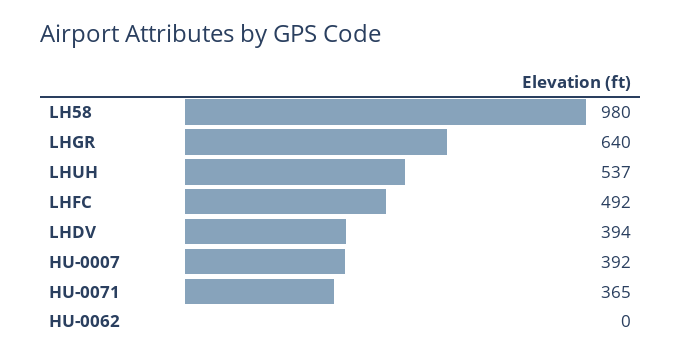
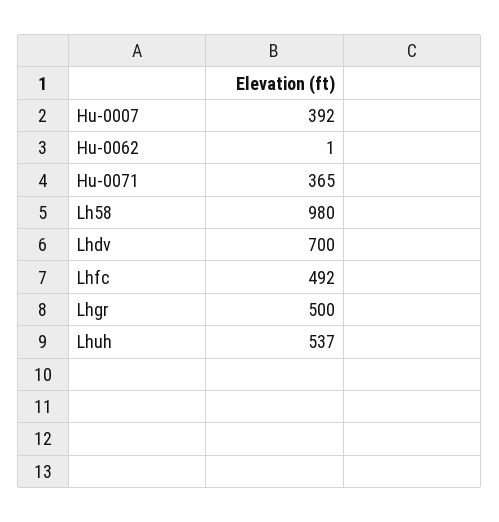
  {
    "LH58": 980,
-   "LHGR": 640,
+   "LHGR": 500,
    "LHUH": 537,
    "LHFC": 492,
-   "LHDV": 394,
+   "LHDV": 700,
    "HU-0007": 392,
    "HU-0071": 365,
-   "HU-0062": 0
+   "HU-0062": 1
  }

